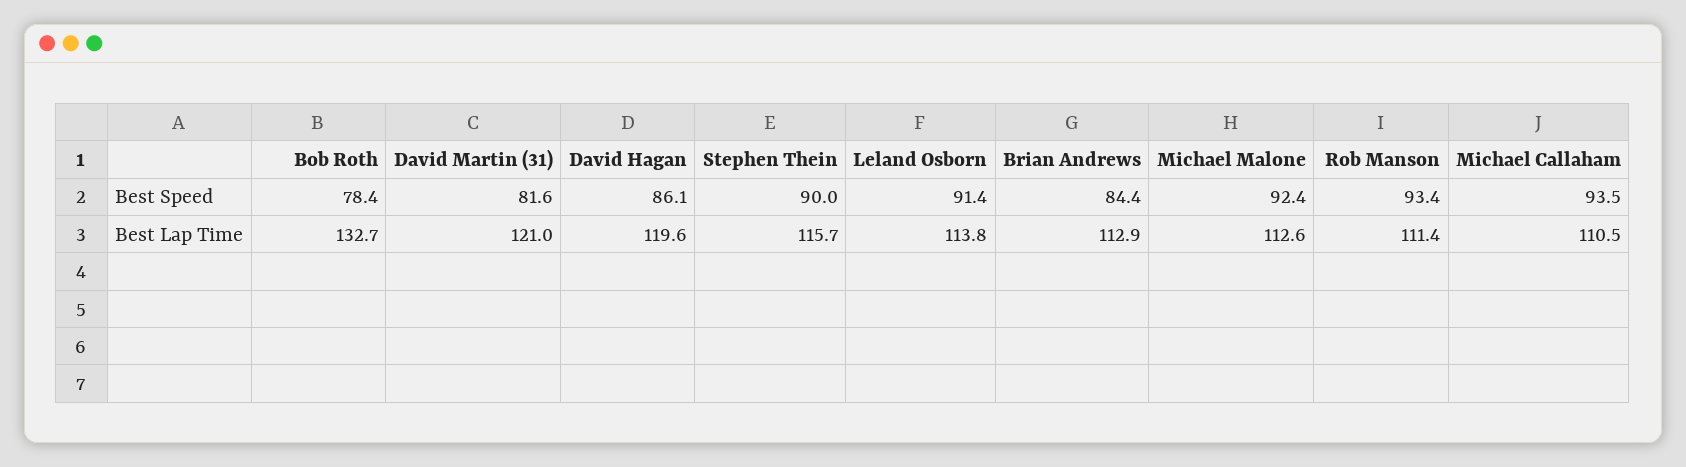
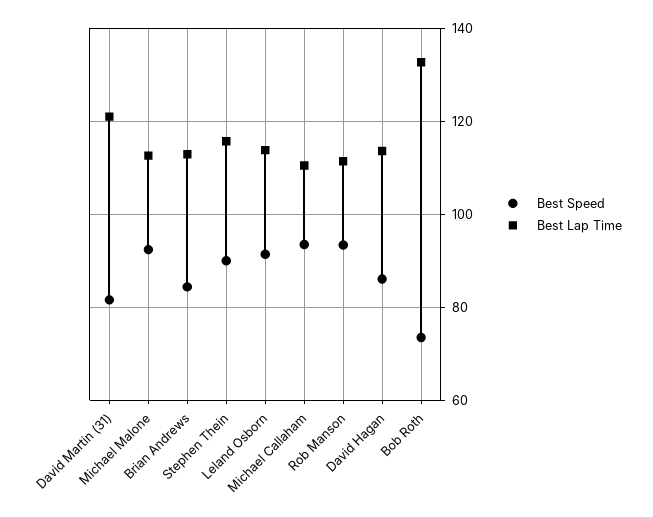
  {
    "Best Speed": {
-     "Bob Roth": 78.4,
+     "Bob Roth": 74,
      "David Martin (31)": 81.6,
      "David Hagan": 86.1,
      "Stephen Thein": 90,
      "Leland Osborn": 91.4,
      "Brian Andrews": 84.4,
      "Michael Malone": 92.4,
      "Rob Manson": 93.4,
      "Michael Callaham": 93.5
    },
    "Best Lap Time": {
      "Bob Roth": 132.7,
      "David Martin (31)": 121,
-     "David Hagan": 119.6,
+     "David Hagan": 114,
      "Stephen Thein": 115.7,
      "Leland Osborn": 113.8,
      "Brian Andrews": 112.9,
      "Michael Malone": 112.6,
      "Rob Manson": 111.4,
      "Michael Callaham": 110.5
    }
  }

